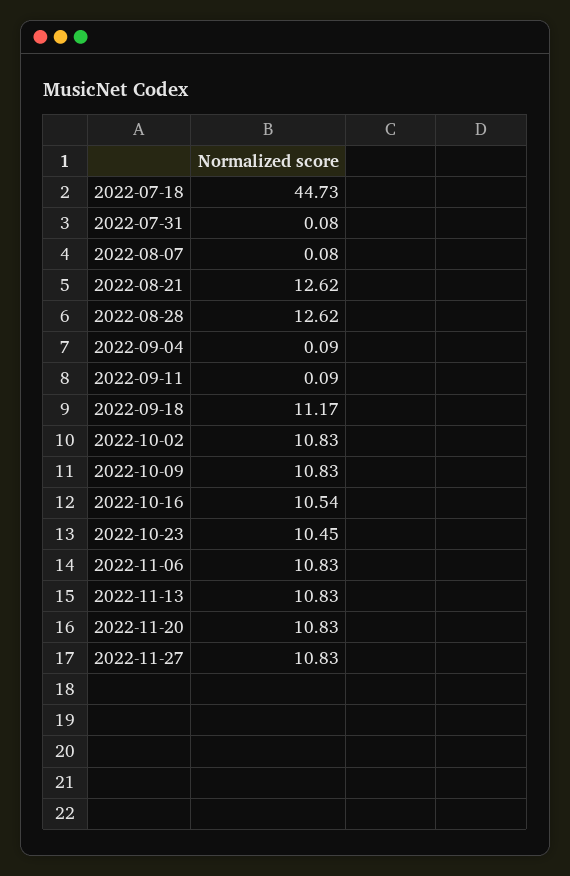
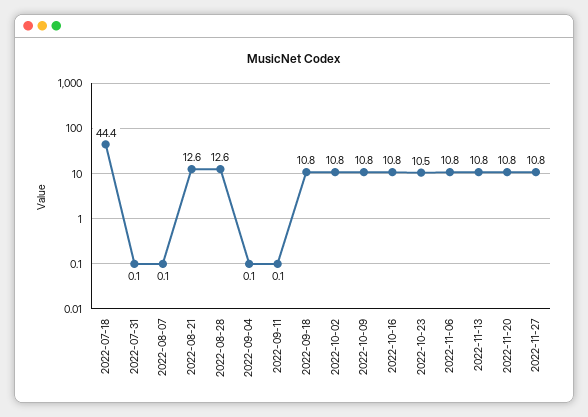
  {
-   "2022-07-18": 44.73,
+   "2022-07-18": 44.4,
    "2022-07-31": 0.08,
    "2022-08-07": 0.08,
    "2022-08-21": 12.62,
    "2022-08-28": 12.62,
    "2022-09-04": 0.09,
    "2022-09-11": 0.09,
-   "2022-09-18": 11.17,
+   "2022-09-18": 10.8,
    "2022-10-02": 10.83,
    "2022-10-09": 10.83,
-   "2022-10-16": 10.54,
+   "2022-10-16": 10.8,
    "2022-10-23": 10.45,
    "2022-11-06": 10.83,
    "2022-11-13": 10.83,
    "2022-11-20": 10.83,
    "2022-11-27": 10.83
  }

